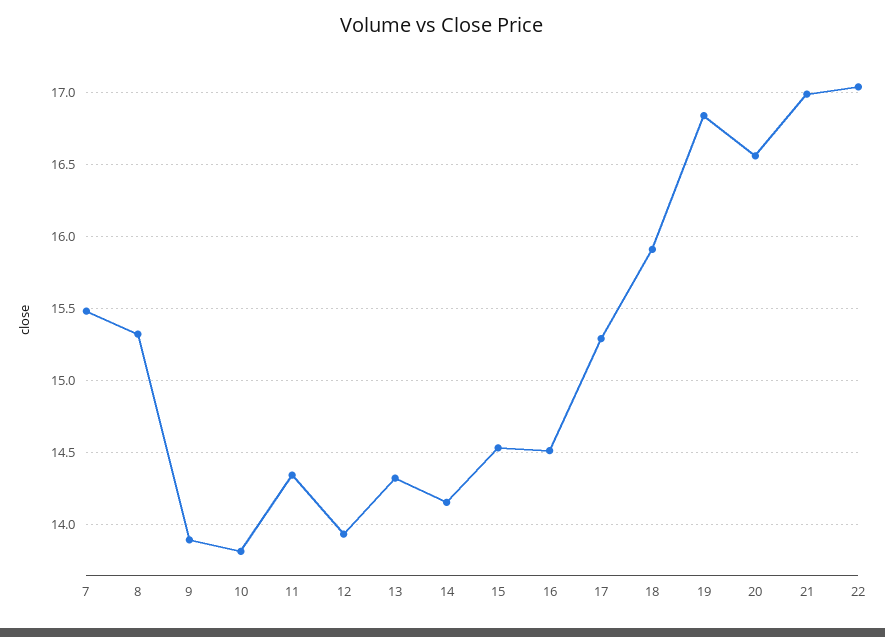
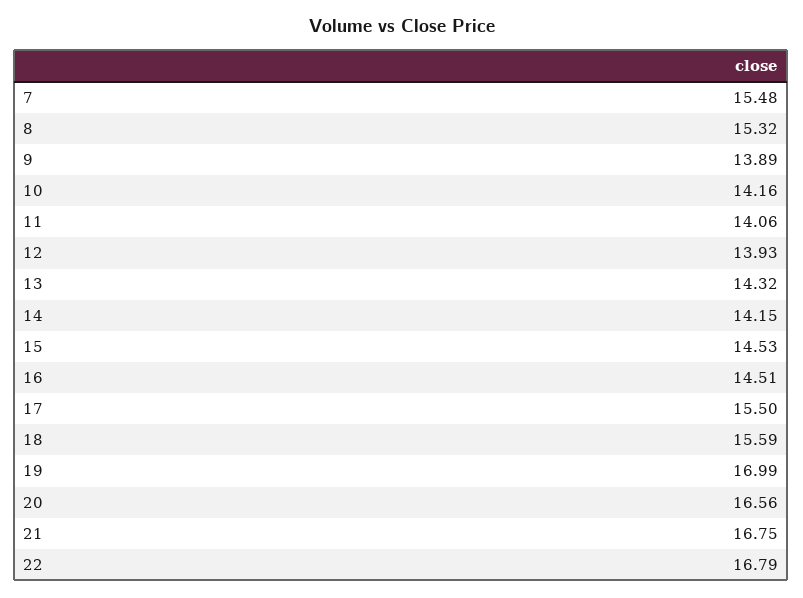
  {
    "7": 15.48,
    "8": 15.32,
    "9": 13.89,
-   "10": 13.8,
+   "10": 14.16,
-   "11": 14.35,
+   "11": 14.06,
    "12": 13.93,
    "13": 14.32,
    "14": 14.15,
    "15": 14.53,
    "16": 14.51,
-   "17": 15.3,
+   "17": 15.5,
-   "18": 15.9,
+   "18": 15.59,
-   "19": 16.85,
+   "19": 16.99,
    "20": 16.56,
-   "21": 17,
+   "21": 16.75,
-   "22": 17.05
+   "22": 16.79
  }

